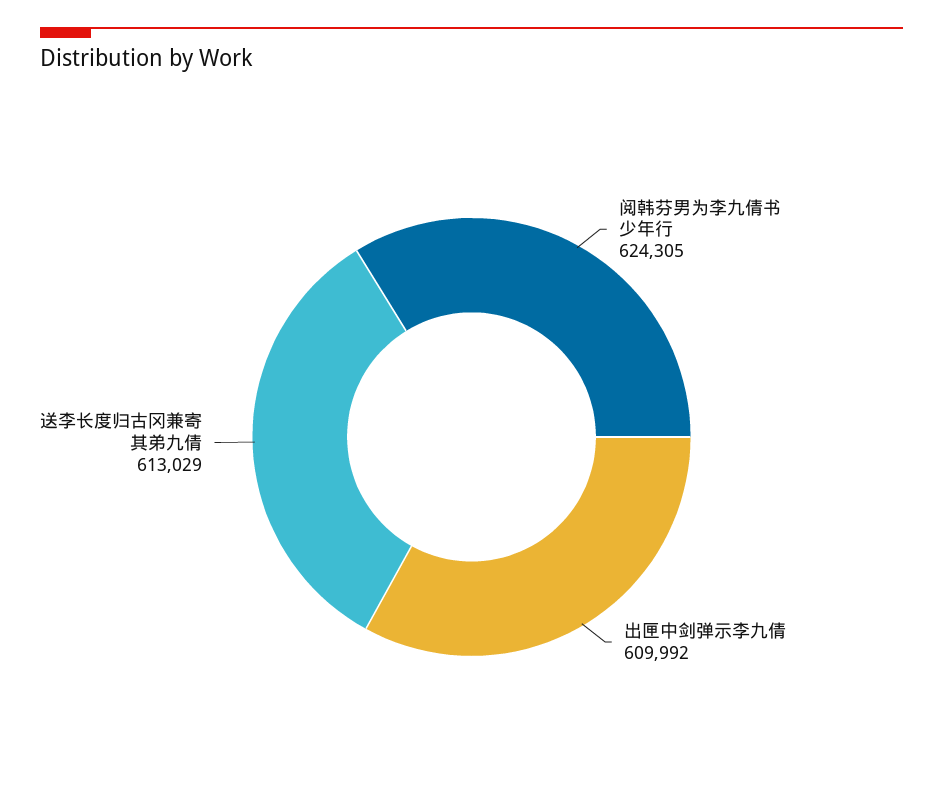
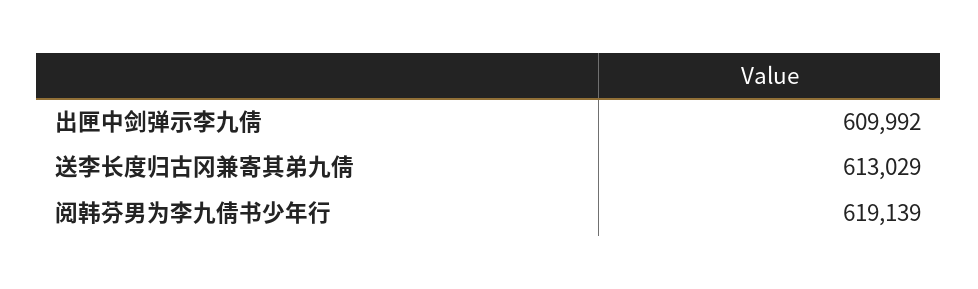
  {
-   "阅韩芬男为李九倩书少年行": 624305,
+   "阅韩芬男为李九倩书少年行": 619139,
    "出匣中剑弹示李九倩": 609992,
    "送李长度归古冈兼寄其弟九倩": 613029
  }

